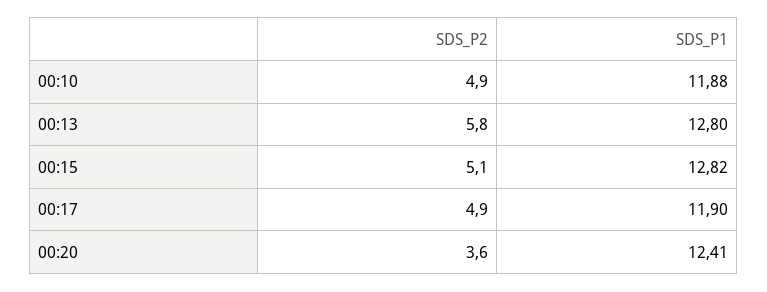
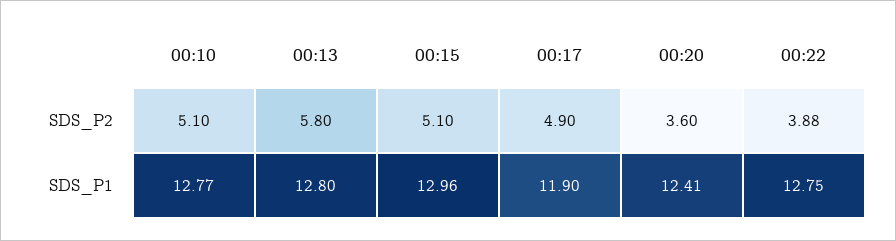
  {
    "SDS_P2": {
-     "00:10": 4.9,
+     "00:10": 5.1,
      "00:13": 5.8,
      "00:15": 5.1,
      "00:17": 4.9,
-     "00:20": 3.6
+     "00:20": 3.6,
+     "00:22": 3.88
    },
    "SDS_P1": {
-     "00:10": 11.88,
+     "00:10": 12.77,
      "00:13": 12.8,
-     "00:15": 12.82,
+     "00:15": 12.96,
      "00:17": 11.9,
-     "00:20": 12.41
+     "00:20": 12.41,
+     "00:22": 12.75
    }
  }

